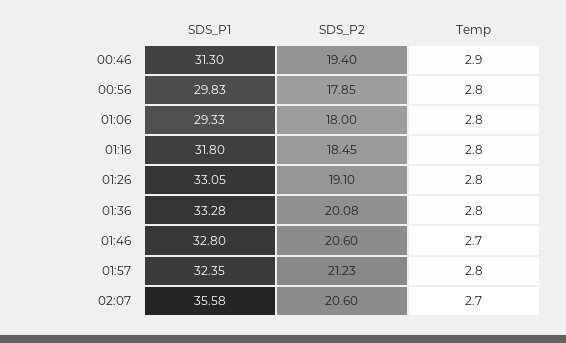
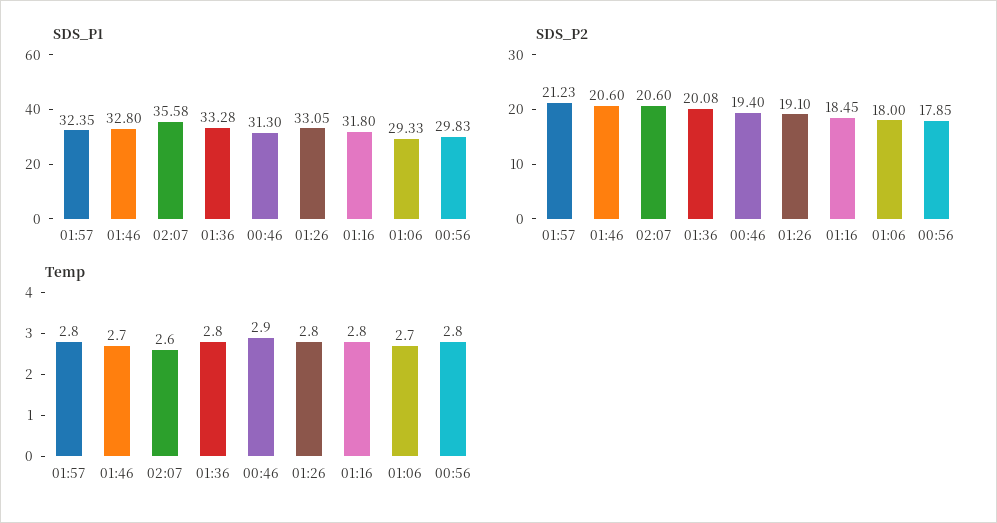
  {
    "SDS_P1": {
      "00:46": 31.3,
      "00:56": 29.83,
      "01:06": 29.33,
      "01:16": 31.8,
      "01:26": 33.05,
      "01:36": 33.28,
      "01:46": 32.8,
      "01:57": 32.35,
      "02:07": 35.58
    },
    "SDS_P2": {
      "00:46": 19.4,
      "00:56": 17.85,
      "01:06": 18,
      "01:16": 18.45,
      "01:26": 19.1,
      "01:36": 20.08,
      "01:46": 20.6,
      "01:57": 21.23,
      "02:07": 20.6
    },
    "Temp": {
      "00:46": 2.9,
      "00:56": 2.8,
-     "01:06": 2.8,
+     "01:06": 2.7,
      "01:16": 2.8,
      "01:26": 2.8,
      "01:36": 2.8,
      "01:46": 2.7,
      "01:57": 2.8,
-     "02:07": 2.7
+     "02:07": 2.6
    }
  }

